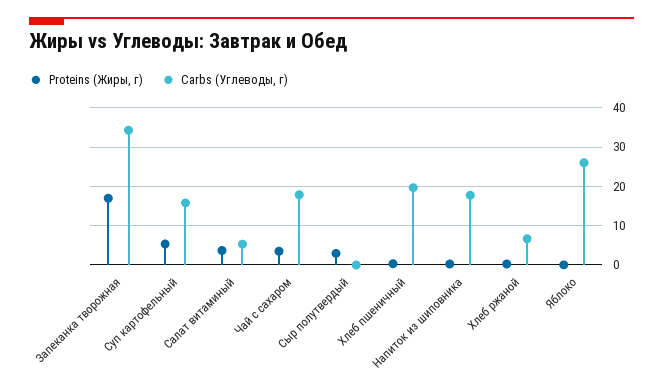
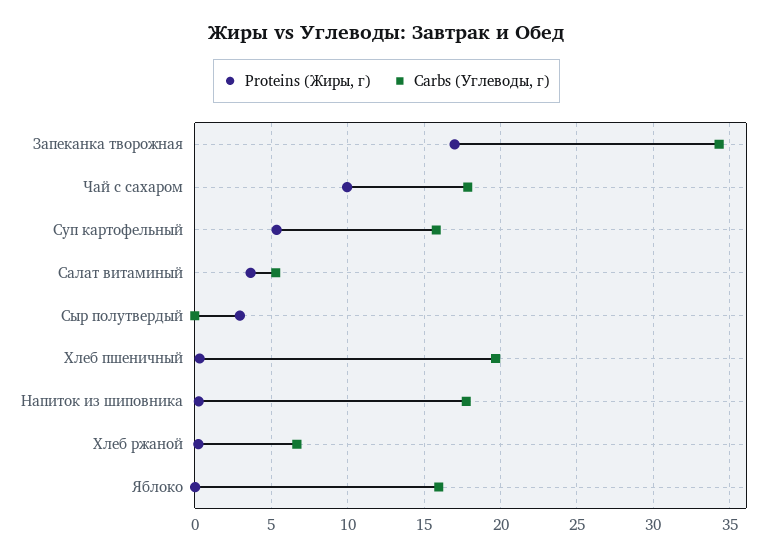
  {
    "Proteins (Жиры, г)": {
      "Запеканка творожная": 17,
      "Суп картофельный": 5.5,
      "Салат витаминый": 3.5,
-     "Чай с сахаром": 4,
+     "Чай с сахаром": 10,
      "Сыр полутвердый": 3,
      "Хлеб пшеничный": 0.5,
      "Напиток из шиповника": 0.5,
      "Хлеб ржаной": 0,
      "Яблоко": 0
    },
    "Carbs (Углеводы, г)": {
      "Запеканка творожная": 34.5,
      "Суп картофельный": 16,
      "Салат витаминый": 5.5,
      "Чай с сахаром": 18,
      "Сыр полутвердый": 0,
      "Хлеб пшеничный": 19.5,
      "Напиток из шиповника": 18,
      "Хлеб ржаной": 6.5,
-     "Яблоко": 26
+     "Яблоко": 16
    }
  }

